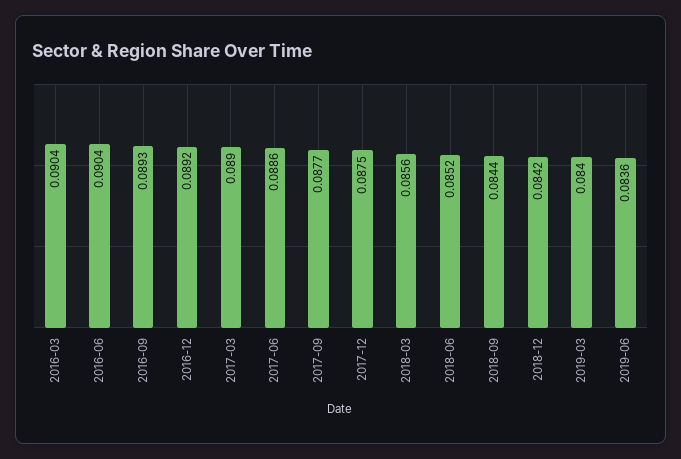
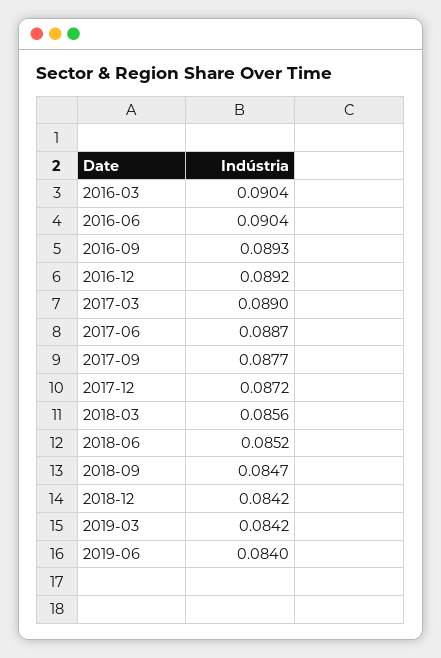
  {
    "2016-03": 0.0904,
    "2016-06": 0.0904,
    "2016-09": 0.0893,
    "2016-12": 0.0892,
    "2017-03": 0.089,
-   "2017-06": 0.0886,
+   "2017-06": 0.0887,
    "2017-09": 0.0877,
-   "2017-12": 0.0875,
+   "2017-12": 0.0872,
    "2018-03": 0.0856,
    "2018-06": 0.0852,
-   "2018-09": 0.0844,
+   "2018-09": 0.0847,
    "2018-12": 0.0842,
-   "2019-03": 0.084,
+   "2019-03": 0.0842,
-   "2019-06": 0.0836
+   "2019-06": 0.084
  }

